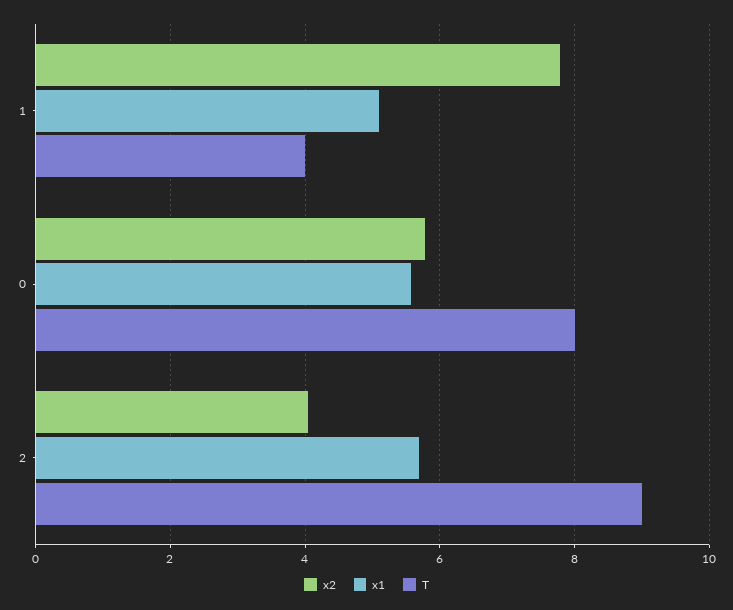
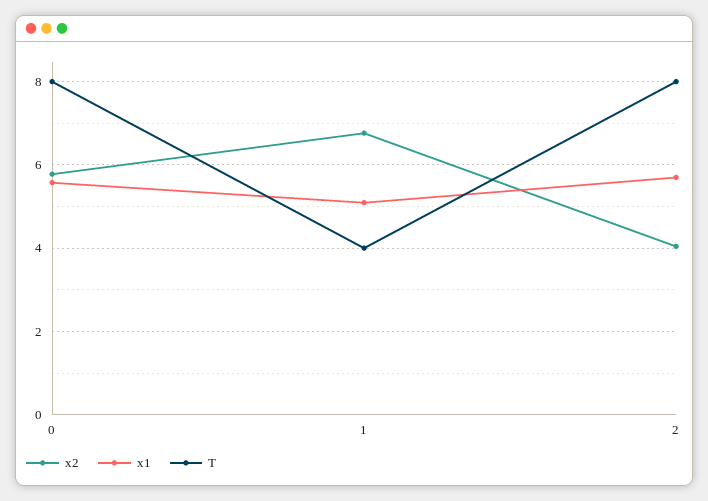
  {
    "x2": {
-     "1": 7.8,
+     "1": 6.8,
      "0": 5.8,
      "2": 4
    },
    "x1": {
      "1": 5,
      "0": 5.6,
      "2": 5.6
    },
    "T": {
      "1": 4,
      "0": 8,
-     "2": 9
+     "2": 8
    }
  }

